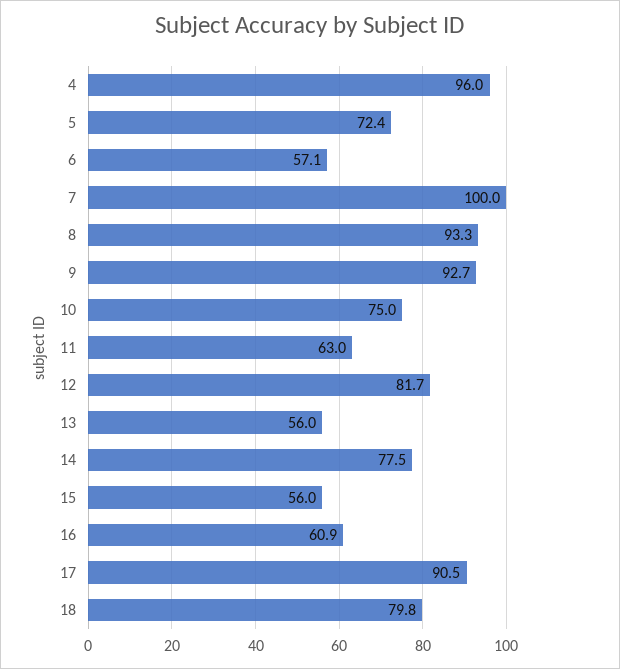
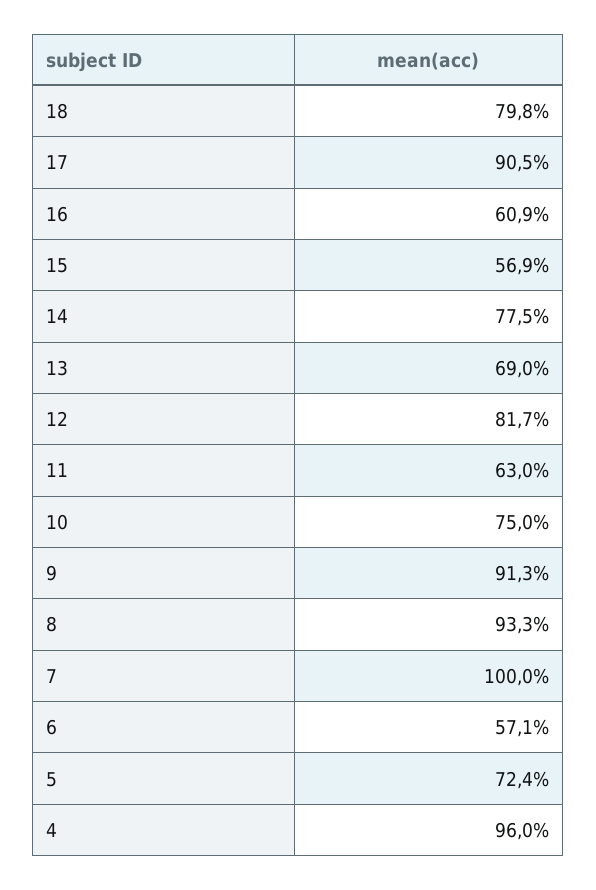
  {
    "4": 96,
    "5": 72.4,
    "6": 57.1,
    "7": 100,
    "8": 93.3,
-   "9": 92.7,
+   "9": 91.3,
    "10": 75,
    "11": 63,
    "12": 81.7,
-   "13": 56,
+   "13": 69,
    "14": 77.5,
-   "15": 56,
+   "15": 56.9,
    "16": 60.9,
    "17": 90.5,
    "18": 79.8
  }

